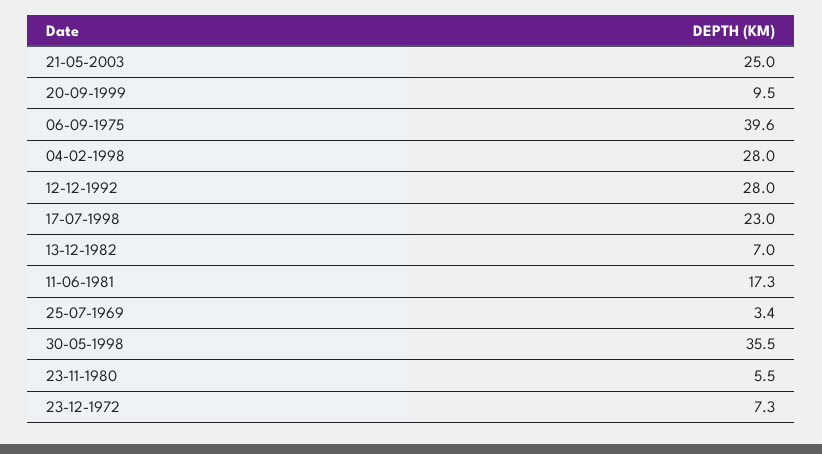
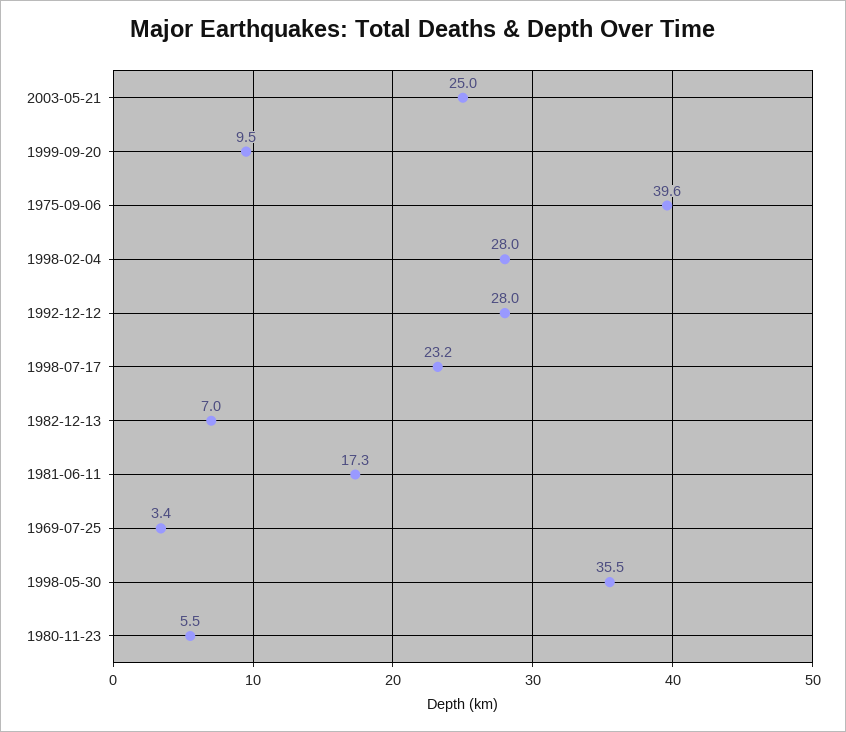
  {
    "21-05-2003": 25,
    "20-09-1999": 9.5,
    "06-09-1975": 39.6,
    "04-02-1998": 28,
    "12-12-1992": 28,
-   "17-07-1998": 23,
+   "17-07-1998": 23.2,
    "13-12-1982": 7,
    "11-06-1981": 17.3,
    "25-07-1969": 3.4,
    "30-05-1998": 35.5,
-   "23-11-1980": 5.5,
+   "23-11-1980": 5.5
-   "23-12-1972": 7.3
  }

